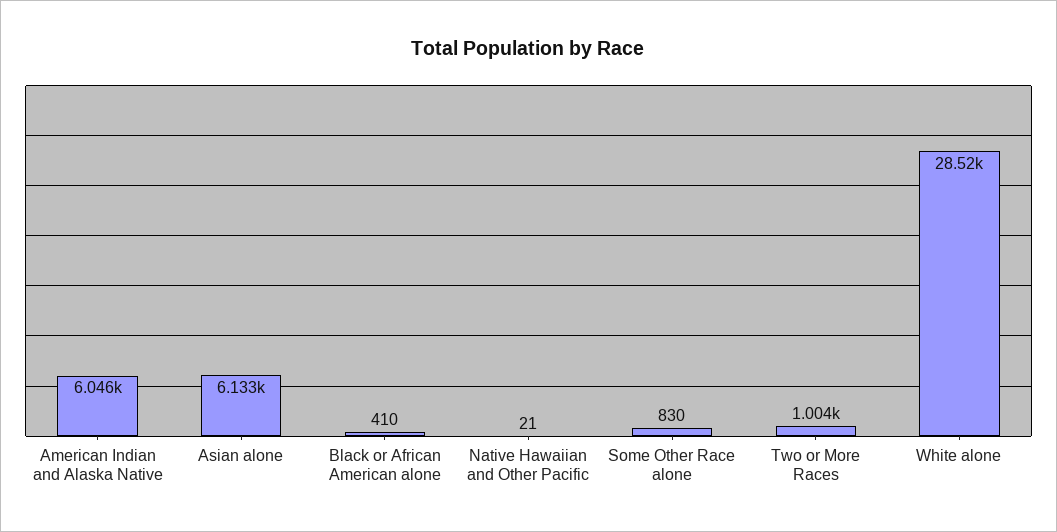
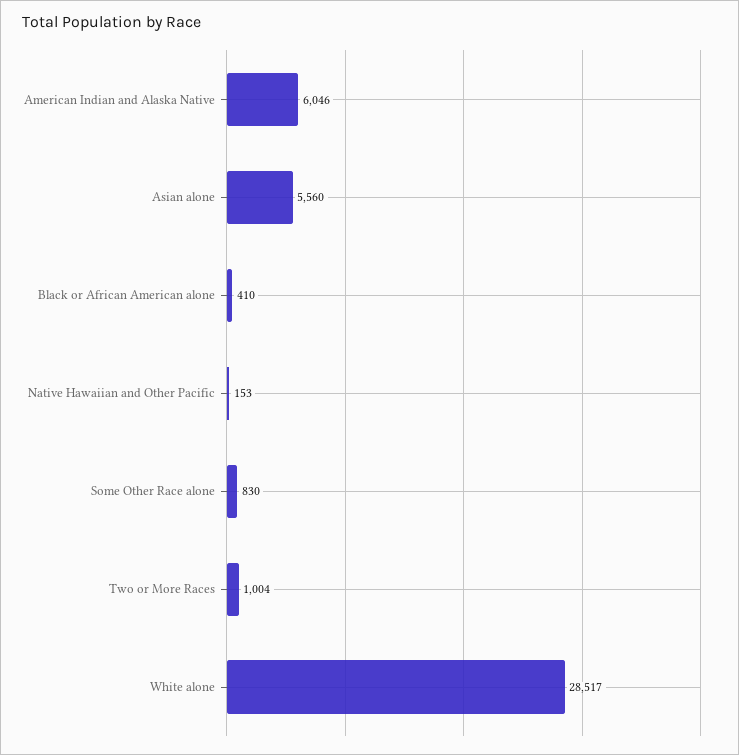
  {
    "American Indian and Alaska Native": 6046,
-   "Asian alone": 6133,
+   "Asian alone": 5560,
    "Black or African American alone": 410,
-   "Native Hawaiian and Other Pacific": 21,
+   "Native Hawaiian and Other Pacific": 153,
    "Some Other Race alone": 830,
    "Two or More Races": 1004,
    "White alone": 28517
  }

